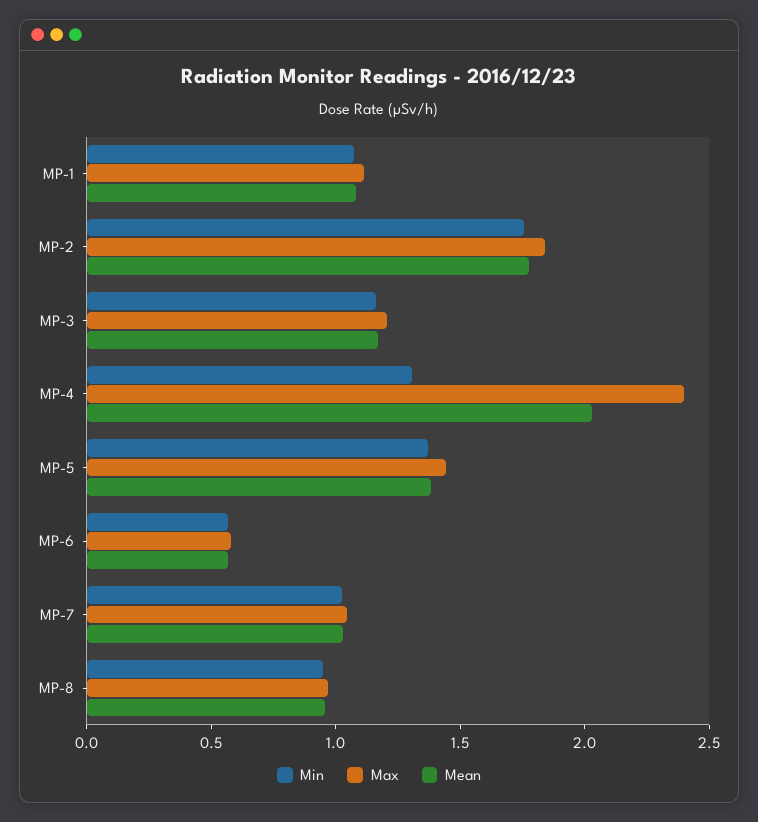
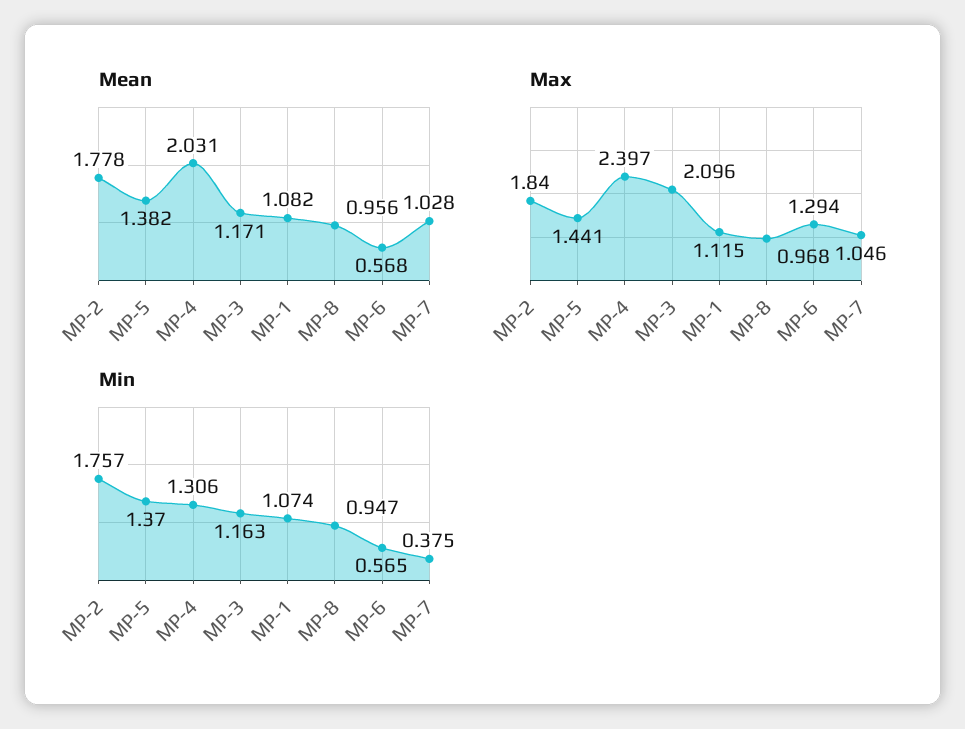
  {
    "Min": {
      "MP-1": 1.074,
      "MP-2": 1.757,
      "MP-3": 1.163,
      "MP-4": 1.306,
      "MP-5": 1.37,
      "MP-6": 0.565,
-     "MP-7": 1,
+     "MP-7": 0.375,
      "MP-8": 0.947
    },
    "Max": {
      "MP-1": 1.115,
      "MP-2": 1.84,
-     "MP-3": 1.2,
+     "MP-3": 2.096,
      "MP-4": 2.397,
      "MP-5": 1.441,
-     "MP-6": 0.6,
+     "MP-6": 1.294,
      "MP-7": 1.046,
      "MP-8": 0.968
    },
    "Mean": {
      "MP-1": 1.082,
      "MP-2": 1.778,
      "MP-3": 1.171,
      "MP-4": 2.031,
      "MP-5": 1.382,
      "MP-6": 0.568,
      "MP-7": 1.028,
      "MP-8": 0.956
    }
  }

